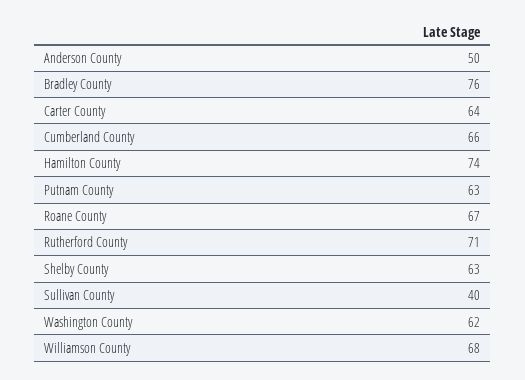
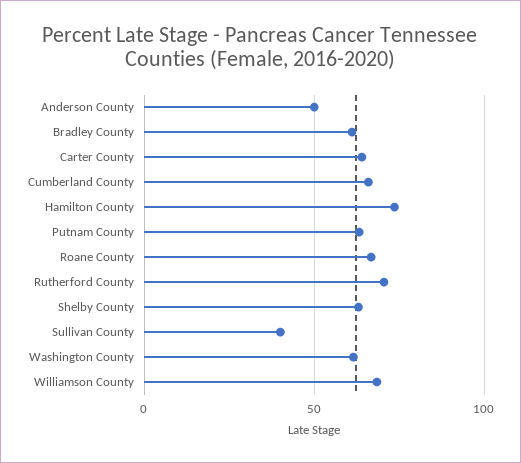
  {
    "Anderson County": 50,
-   "Bradley County": 76,
+   "Bradley County": 60,
    "Carter County": 64,
    "Cumberland County": 66,
    "Hamilton County": 74,
    "Putnam County": 63,
    "Roane County": 67,
    "Rutherford County": 71,
    "Shelby County": 63,
    "Sullivan County": 40,
    "Washington County": 62,
    "Williamson County": 68
  }

